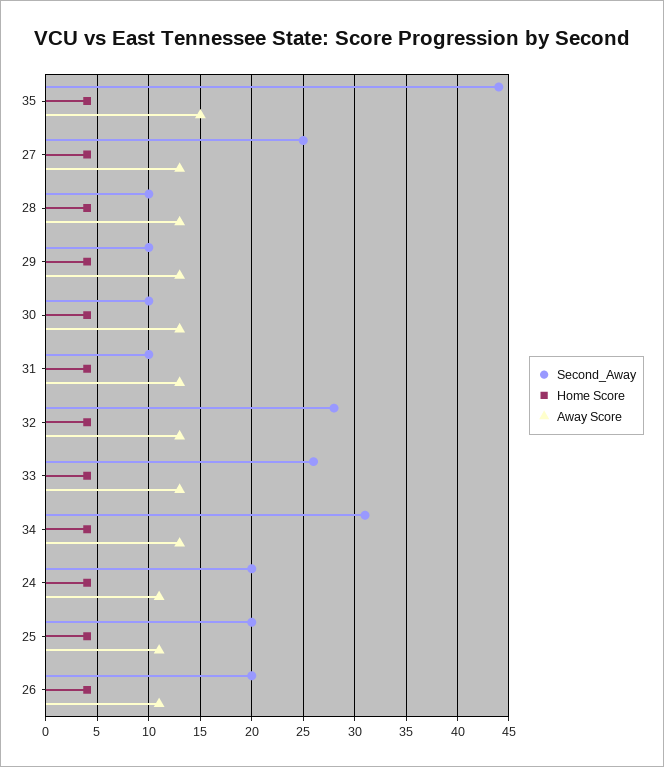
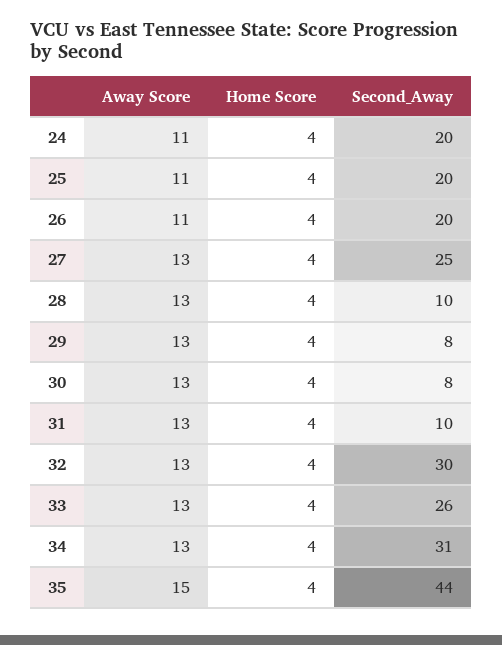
  {
    "Second_Away": {
      "35": 44,
      "27": 25,
      "28": 10,
-     "29": 10,
+     "29": 8,
-     "30": 10,
+     "30": 8,
      "31": 10,
-     "32": 28,
+     "32": 30,
      "33": 26,
      "34": 31,
      "24": 20,
      "25": 20,
      "26": 20
    },
    "Home Score": {
      "35": 4,
      "27": 4,
      "28": 4,
      "29": 4,
      "30": 4,
      "31": 4,
      "32": 4,
      "33": 4,
      "34": 4,
      "24": 4,
      "25": 4,
      "26": 4
    },
    "Away Score": {
      "35": 15,
      "27": 13,
      "28": 13,
      "29": 13,
      "30": 13,
      "31": 13,
      "32": 13,
      "33": 13,
      "34": 13,
      "24": 11,
      "25": 11,
      "26": 11
    }
  }

